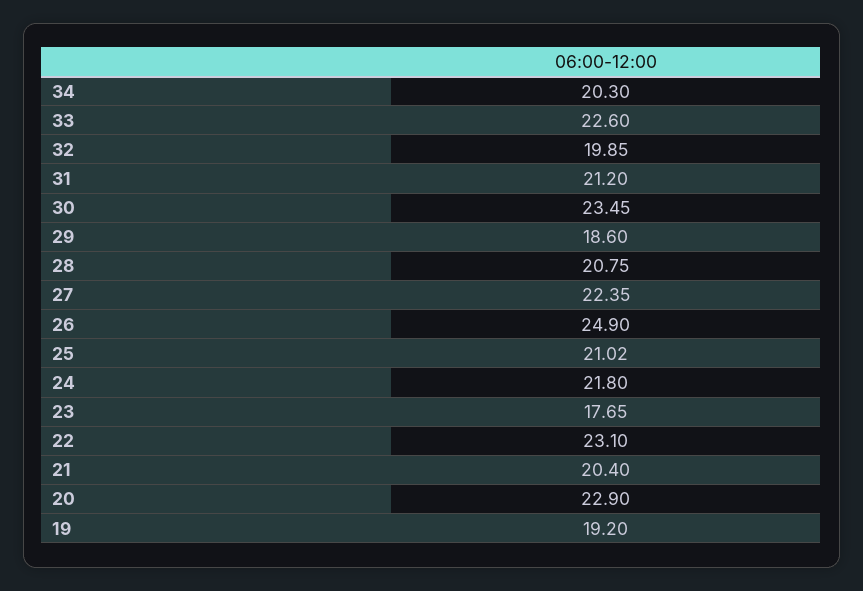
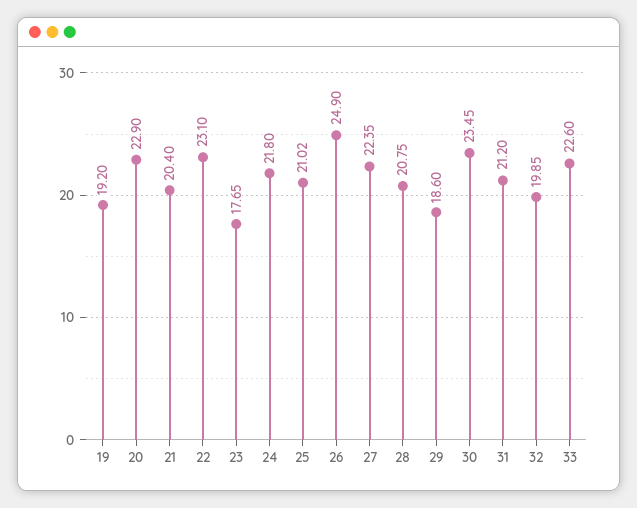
  {
-   "34": 20.3,
    "33": 22.6,
    "32": 19.85,
    "31": 21.2,
    "30": 23.45,
    "29": 18.6,
    "28": 20.75,
    "27": 22.35,
    "26": 24.9,
    "25": 21.02,
    "24": 21.8,
    "23": 17.65,
    "22": 23.1,
    "21": 20.4,
    "20": 22.9,
    "19": 19.2
  }

